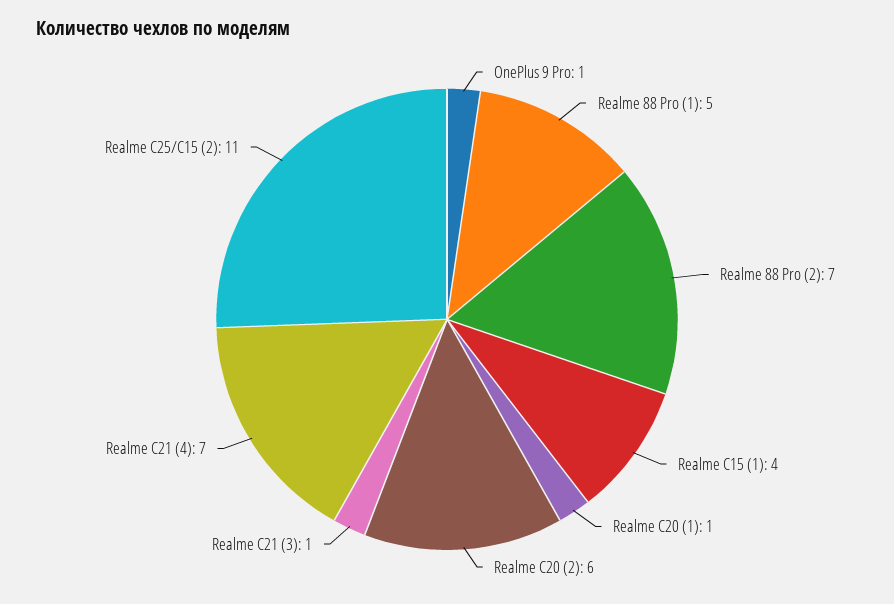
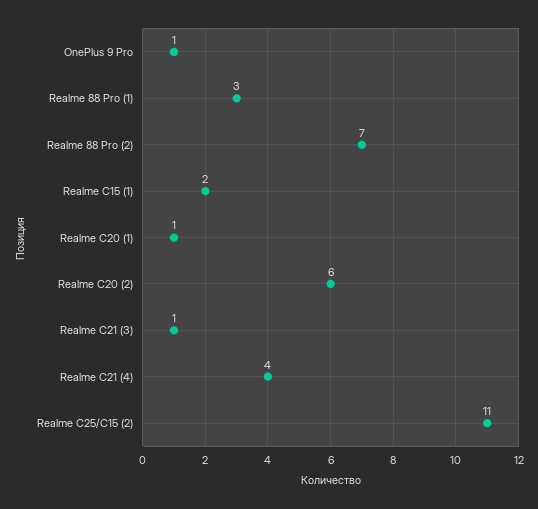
  {
    "OnePlus 9 Pro": 1,
-   "Realme 88 Pro (1)": 5,
+   "Realme 88 Pro (1)": 3,
    "Realme 88 Pro (2)": 7,
-   "Realme C15 (1)": 4,
+   "Realme C15 (1)": 2,
    "Realme C20 (1)": 1,
    "Realme C20 (2)": 6,
    "Realme C21 (3)": 1,
-   "Realme C21 (4)": 7,
+   "Realme C21 (4)": 4,
    "Realme C25/C15 (2)": 11
  }

